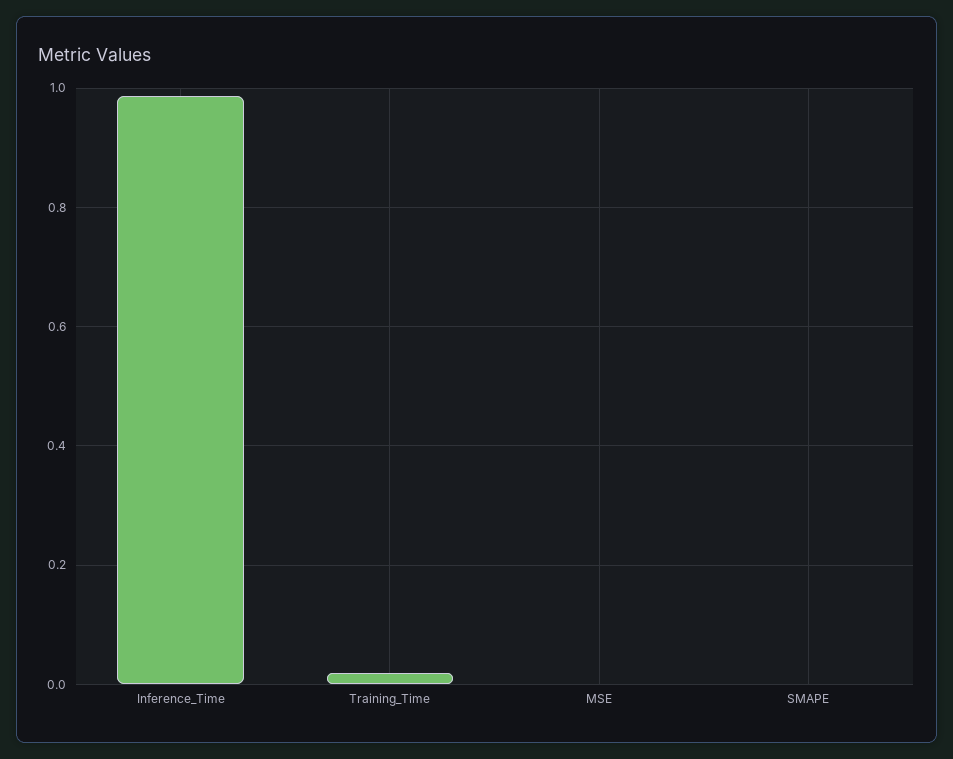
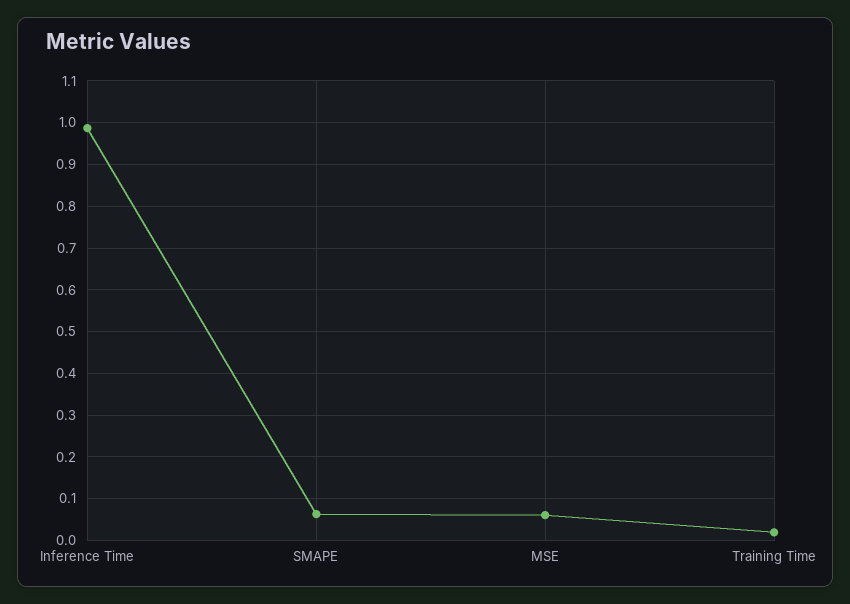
  {
    "Inference_Time": 0.98,
    "Training_Time": 0.02,
-   "MSE": 0,
+   "MSE": 0.06,
-   "SMAPE": 0
+   "SMAPE": 0.06
  }

